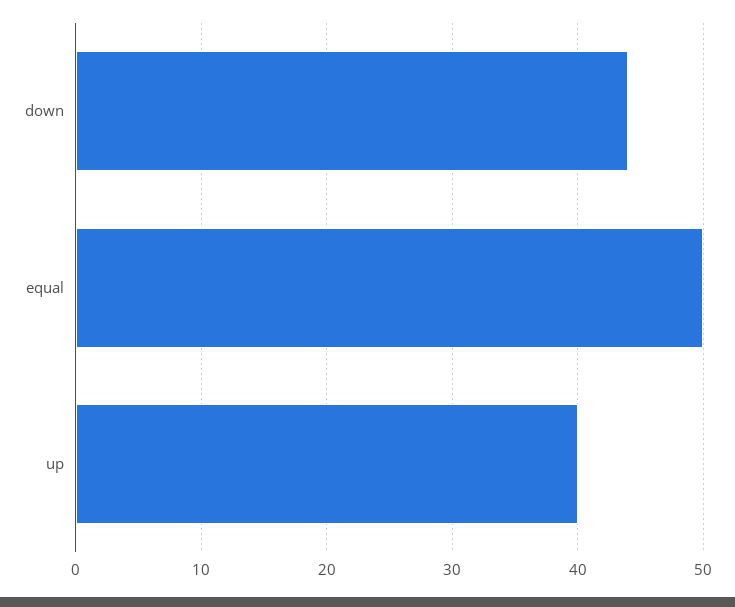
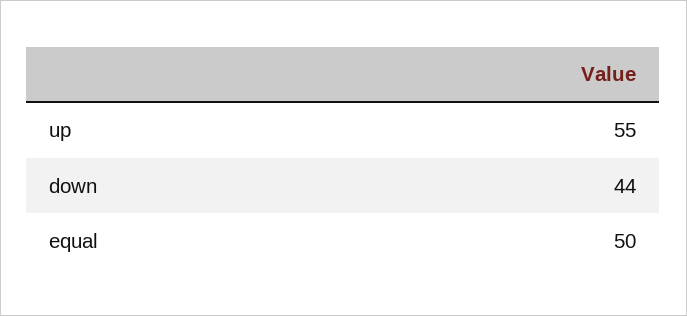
  {
    "down": 44,
    "equal": 50,
-   "up": 40
+   "up": 55
  }

